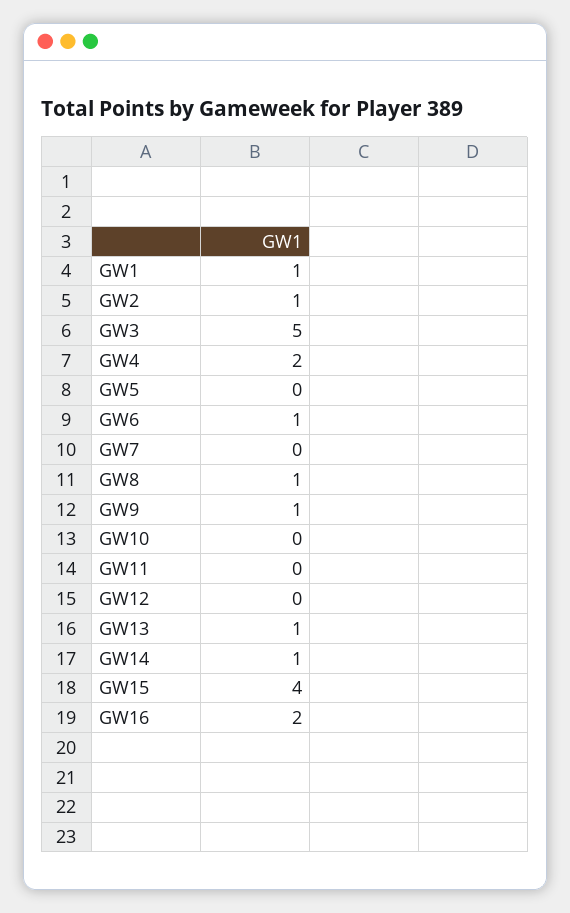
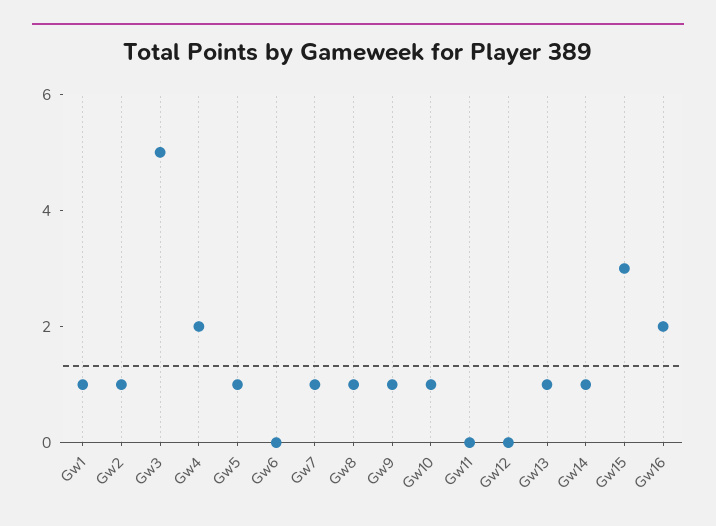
  {
    "GW1": 1,
    "GW2": 1,
    "GW3": 5,
    "GW4": 2,
-   "GW5": 0,
+   "GW5": 1,
-   "GW6": 1,
+   "GW6": 0,
-   "GW7": 0,
+   "GW7": 1,
    "GW8": 1,
    "GW9": 1,
-   "GW10": 0,
+   "GW10": 1,
    "GW11": 0,
    "GW12": 0,
    "GW13": 1,
    "GW14": 1,
-   "GW15": 4,
+   "GW15": 3,
    "GW16": 2
  }

